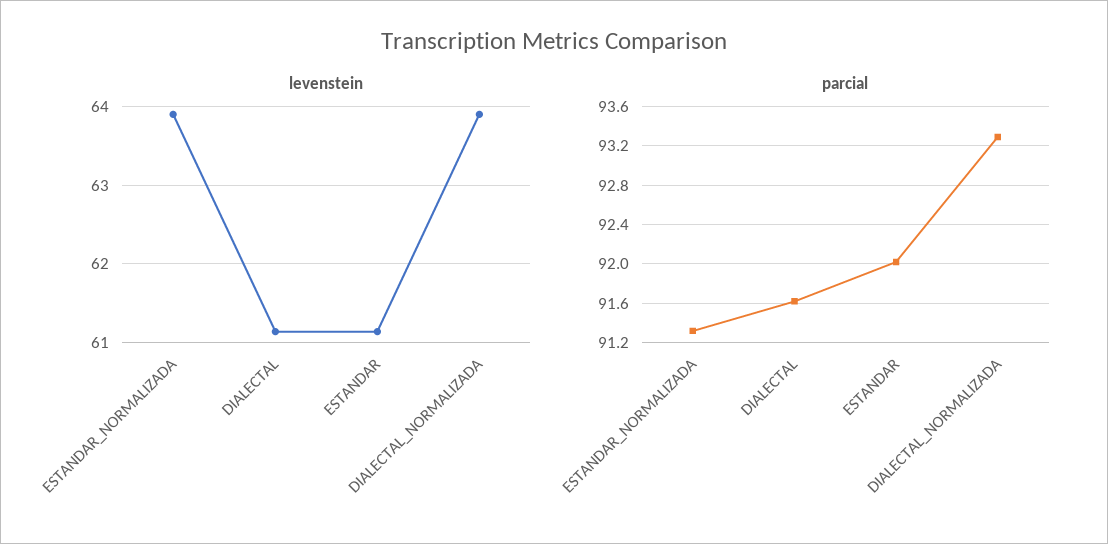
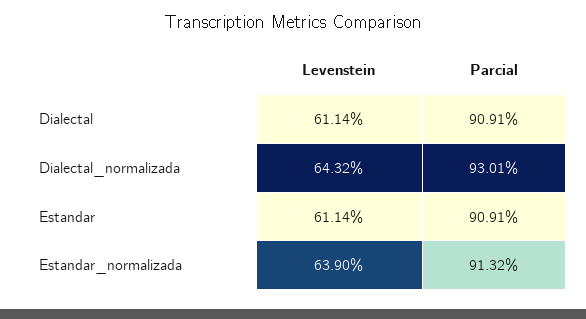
  {
    "levenstein": {
      "ESTANDAR_NORMALIZADA": 63.9,
      "DIALECTAL": 61.14,
      "ESTANDAR": 61.14,
-     "DIALECTAL_NORMALIZADA": 63.9
+     "DIALECTAL_NORMALIZADA": 64.32
    },
    "parcial": {
      "ESTANDAR_NORMALIZADA": 91.32,
-     "DIALECTAL": 91.6,
+     "DIALECTAL": 90.91,
-     "ESTANDAR": 92,
+     "ESTANDAR": 90.91,
-     "DIALECTAL_NORMALIZADA": 93.3
+     "DIALECTAL_NORMALIZADA": 93.01
    }
  }

